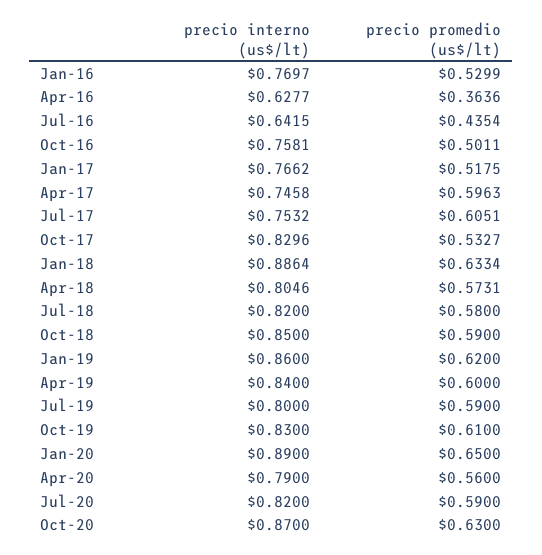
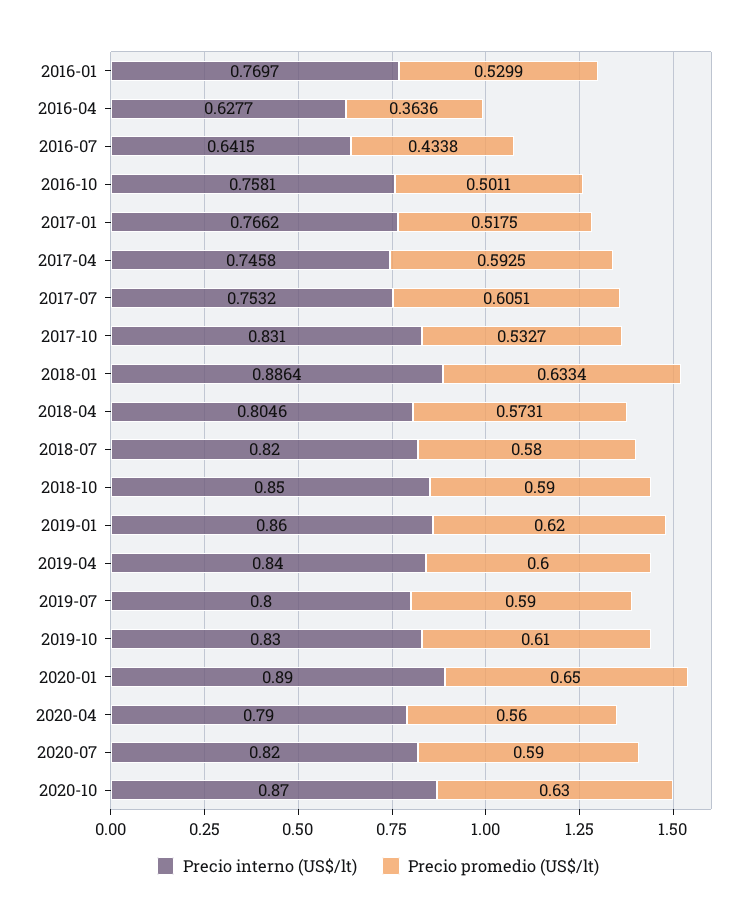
  {
    "precio interno (us$/lt)": {
      "Jan-16": 0.7697,
      "Apr-16": 0.6277,
      "Jul-16": 0.6415,
      "Oct-16": 0.7581,
      "Jan-17": 0.7662,
      "Apr-17": 0.7458,
      "Jul-17": 0.7532,
-     "Oct-17": 0.8296,
+     "Oct-17": 0.831,
      "Jan-18": 0.8864,
      "Apr-18": 0.8046,
      "Jul-18": 0.82,
      "Oct-18": 0.85,
      "Jan-19": 0.86,
      "Apr-19": 0.84,
      "Jul-19": 0.8,
      "Oct-19": 0.83,
      "Jan-20": 0.89,
      "Apr-20": 0.79,
      "Jul-20": 0.82,
      "Oct-20": 0.87
    },
    "precio promedio (us$/lt)": {
      "Jan-16": 0.5299,
      "Apr-16": 0.3636,
-     "Jul-16": 0.4354,
+     "Jul-16": 0.4338,
      "Oct-16": 0.5011,
      "Jan-17": 0.5175,
-     "Apr-17": 0.5963,
+     "Apr-17": 0.5925,
      "Jul-17": 0.6051,
      "Oct-17": 0.5327,
      "Jan-18": 0.6334,
      "Apr-18": 0.5731,
      "Jul-18": 0.58,
      "Oct-18": 0.59,
      "Jan-19": 0.62,
      "Apr-19": 0.6,
      "Jul-19": 0.59,
      "Oct-19": 0.61,
      "Jan-20": 0.65,
      "Apr-20": 0.56,
      "Jul-20": 0.59,
      "Oct-20": 0.63
    }
  }

